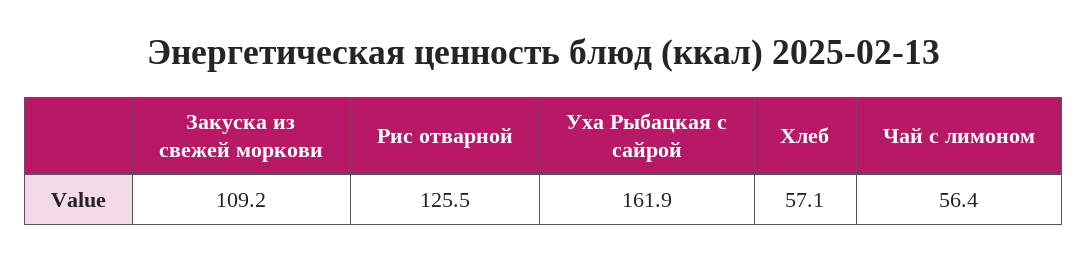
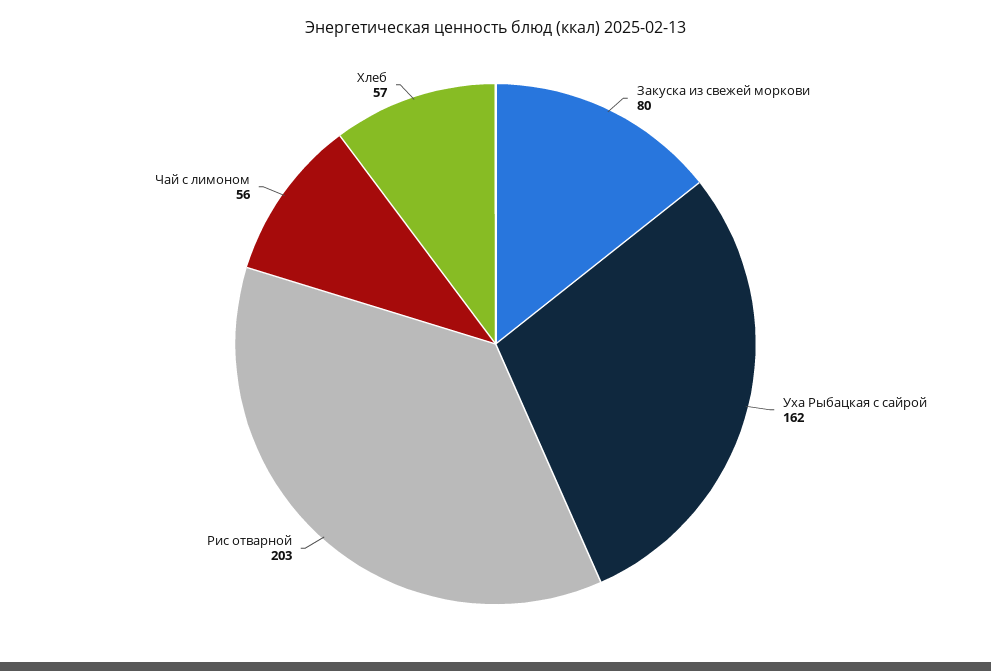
  {
-   "Закуска из свежей моркови": 109.2,
+   "Закуска из свежей моркови": 80,
-   "Рис отварной": 125.5,
+   "Рис отварной": 203,
    "Уха Рыбацкая с сайрой": 161.9,
    "Хлеб": 57.1,
    "Чай с лимоном": 56.4
  }

